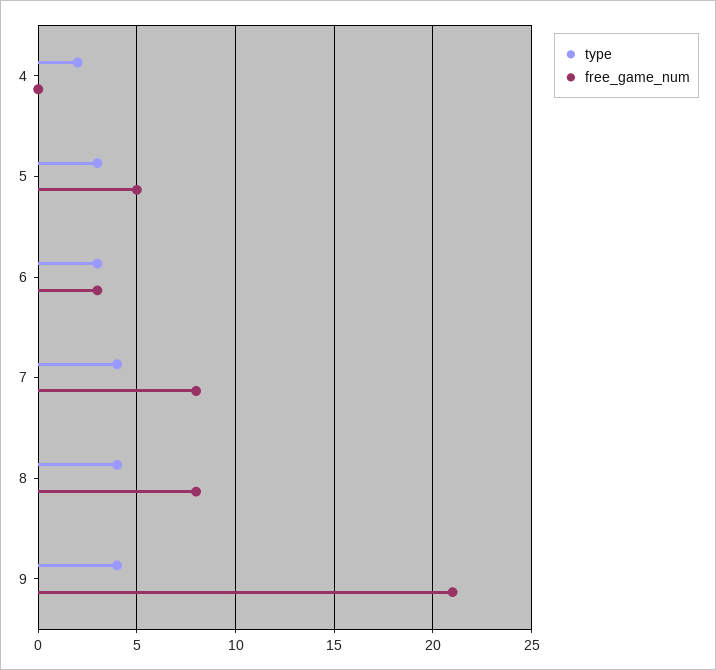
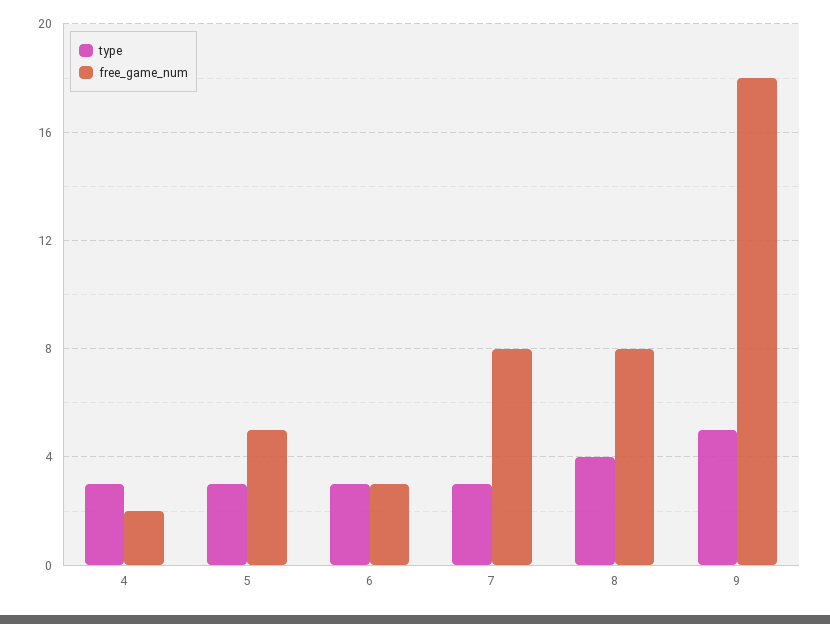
  {
    "type": {
-     "4": 2,
+     "4": 3,
      "5": 3,
      "6": 3,
-     "7": 4,
+     "7": 3,
      "8": 4,
-     "9": 4
+     "9": 5
    },
    "free_game_num": {
-     "4": 0,
+     "4": 2,
      "5": 5,
      "6": 3,
      "7": 8,
      "8": 8,
-     "9": 21
+     "9": 18
    }
  }

